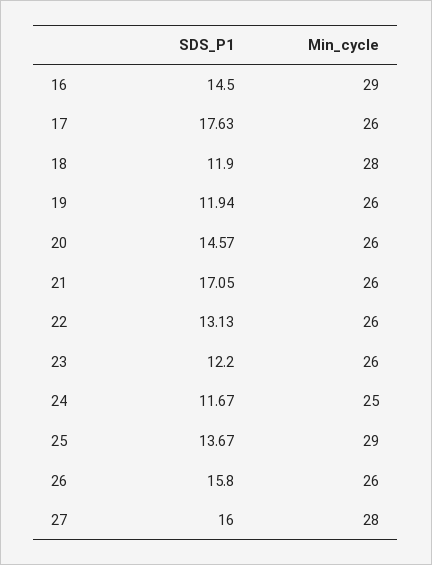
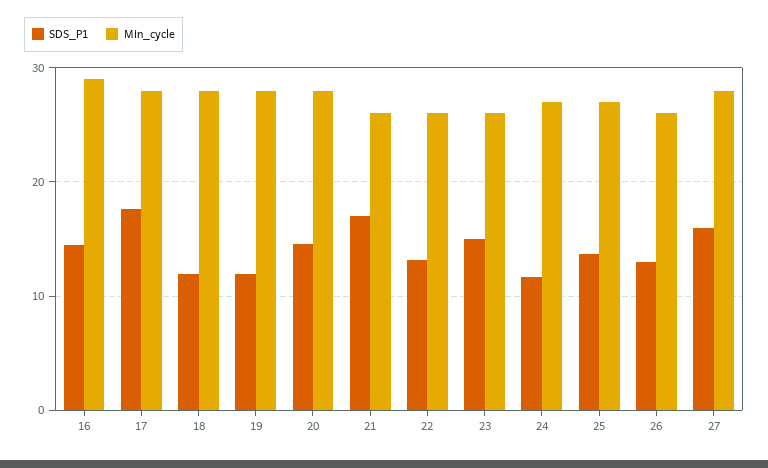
  {
    "SDS_P1": {
      "16": 14.5,
      "17": 17.63,
      "18": 11.9,
      "19": 11.94,
      "20": 14.57,
      "21": 17.05,
      "22": 13.13,
-     "23": 12.2,
+     "23": 15,
      "24": 11.67,
      "25": 13.67,
-     "26": 15.8,
+     "26": 13,
      "27": 16
    },
    "Min_cycle": {
      "16": 29,
-     "17": 26,
+     "17": 28,
      "18": 28,
-     "19": 26,
+     "19": 28,
-     "20": 26,
+     "20": 28,
      "21": 26,
      "22": 26,
      "23": 26,
-     "24": 25,
+     "24": 27,
-     "25": 29,
+     "25": 27,
      "26": 26,
      "27": 28
    }
  }

